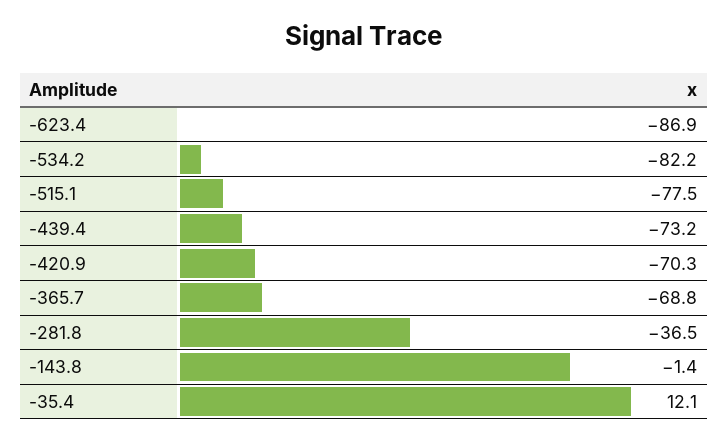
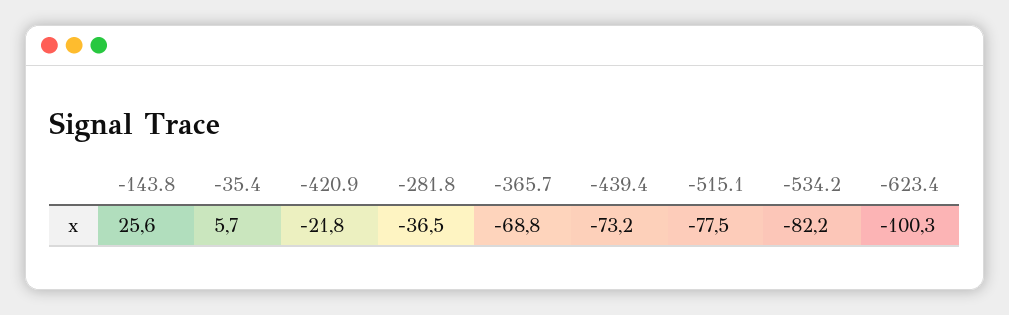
  {
-   "-623.4": -86.9,
+   "-623.4": -100.3,
    "-534.2": -82.2,
    "-515.1": -77.5,
    "-439.4": -73.2,
-   "-420.9": -70.3,
+   "-420.9": -21.8,
    "-365.7": -68.8,
    "-281.8": -36.5,
-   "-143.8": -1.4,
+   "-143.8": 25.6,
-   "-35.4": 12.1
+   "-35.4": 5.7
  }

